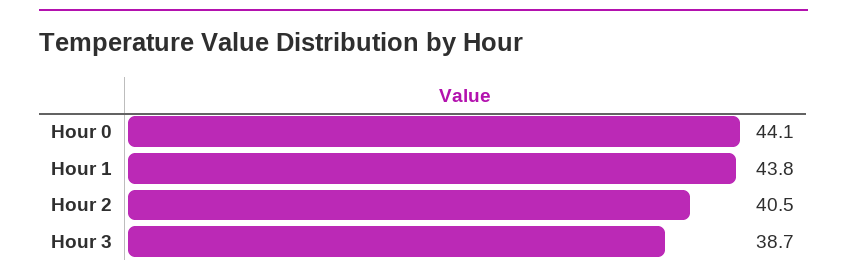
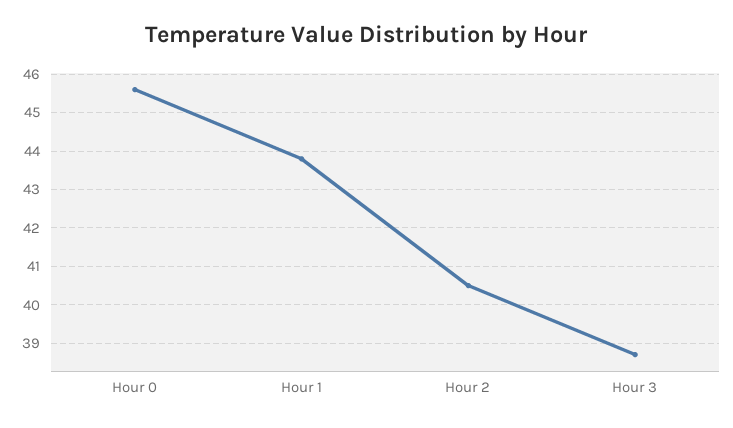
  {
-   "Hour 0": 44.1,
+   "Hour 0": 45.5,
    "Hour 1": 43.8,
    "Hour 2": 40.5,
    "Hour 3": 38.7
  }

